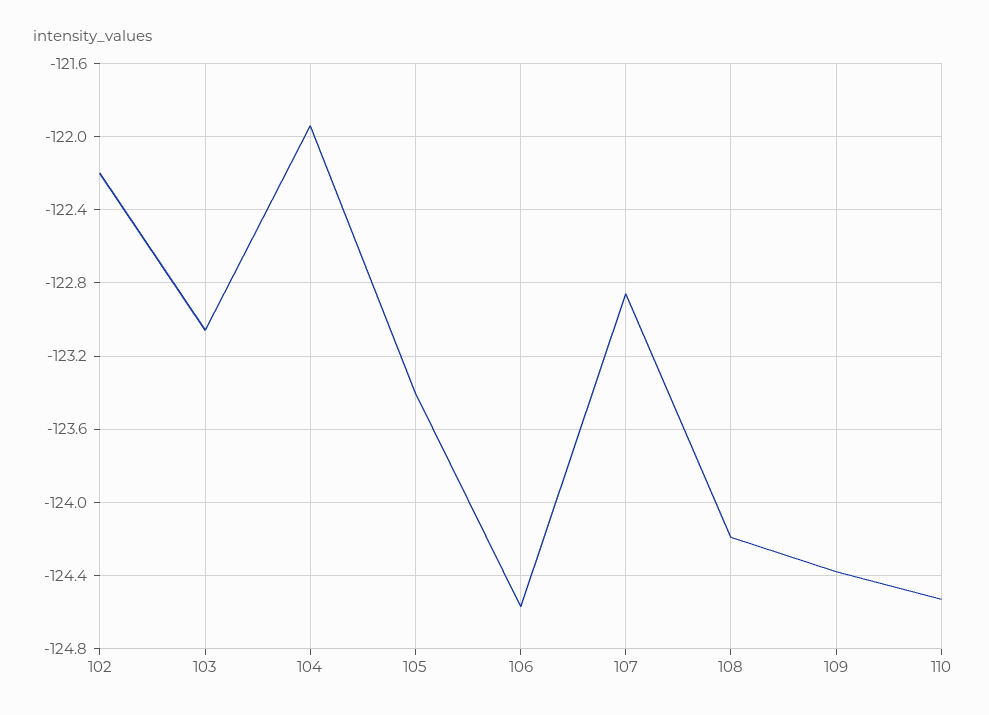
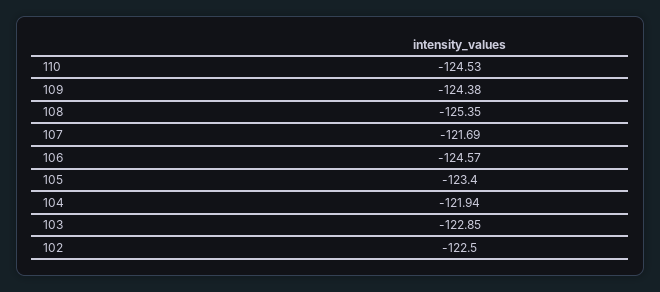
  {
-   "102": -122.2,
+   "102": -122.5,
-   "103": -123.05,
+   "103": -122.85,
    "104": -121.94,
    "105": -123.4,
    "106": -124.57,
-   "107": -122.85,
+   "107": -121.69,
-   "108": -124.2,
+   "108": -125.35,
    "109": -124.38,
    "110": -124.53
  }

